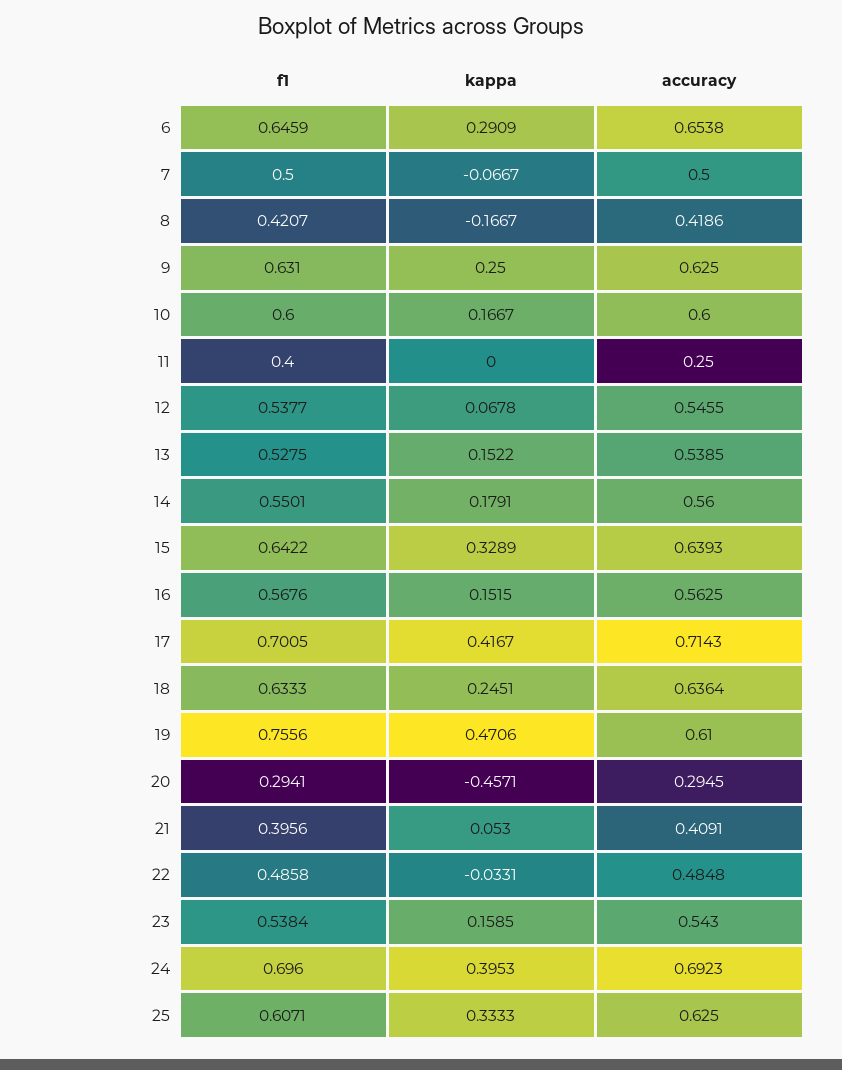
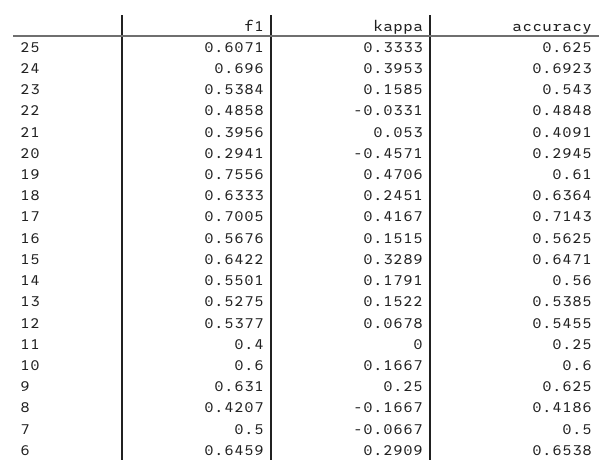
  {
    "f1": {
      "6": 0.6459,
      "7": 0.5,
      "8": 0.4207,
      "9": 0.631,
      "10": 0.6,
      "11": 0.4,
      "12": 0.5377,
      "13": 0.5275,
      "14": 0.5501,
      "15": 0.6422,
      "16": 0.5676,
      "17": 0.7005,
      "18": 0.6333,
      "19": 0.7556,
      "20": 0.2941,
      "21": 0.3956,
      "22": 0.4858,
      "23": 0.5384,
      "24": 0.696,
      "25": 0.6071
    },
    "kappa": {
      "6": 0.2909,
      "7": -0.0667,
      "8": -0.1667,
      "9": 0.25,
      "10": 0.1667,
      "11": 0,
      "12": 0.0678,
      "13": 0.1522,
      "14": 0.1791,
      "15": 0.3289,
      "16": 0.1515,
      "17": 0.4167,
      "18": 0.2451,
      "19": 0.4706,
      "20": -0.4571,
      "21": 0.053,
      "22": -0.0331,
      "23": 0.1585,
      "24": 0.3953,
      "25": 0.3333
    },
    "accuracy": {
      "6": 0.6538,
      "7": 0.5,
      "8": 0.4186,
      "9": 0.625,
      "10": 0.6,
      "11": 0.25,
      "12": 0.5455,
      "13": 0.5385,
      "14": 0.56,
-     "15": 0.6393,
+     "15": 0.6471,
      "16": 0.5625,
      "17": 0.7143,
      "18": 0.6364,
      "19": 0.61,
      "20": 0.2945,
      "21": 0.4091,
      "22": 0.4848,
      "23": 0.543,
      "24": 0.6923,
      "25": 0.625
    }
  }

